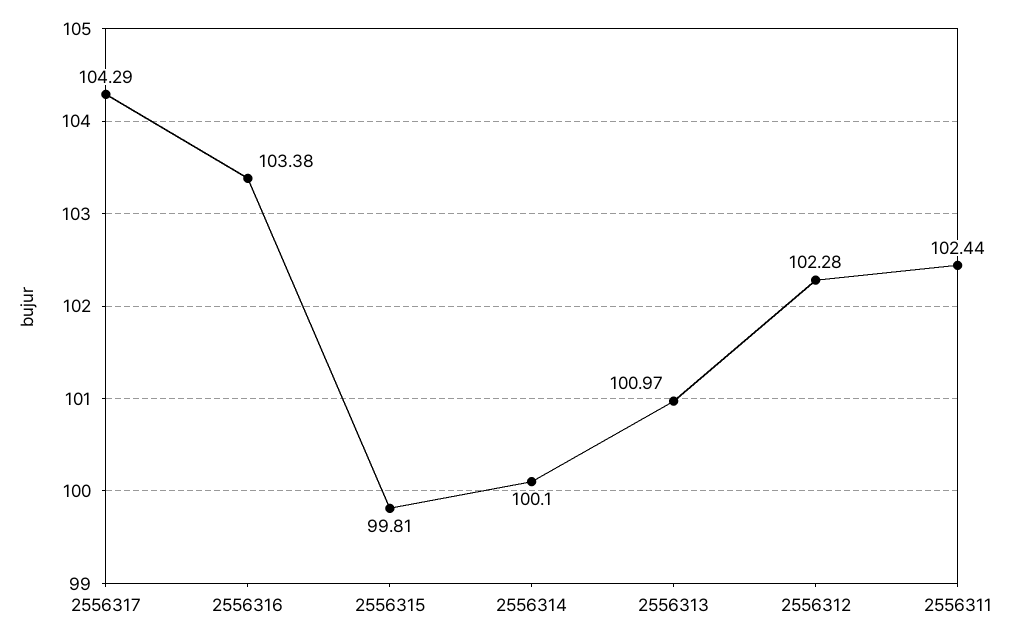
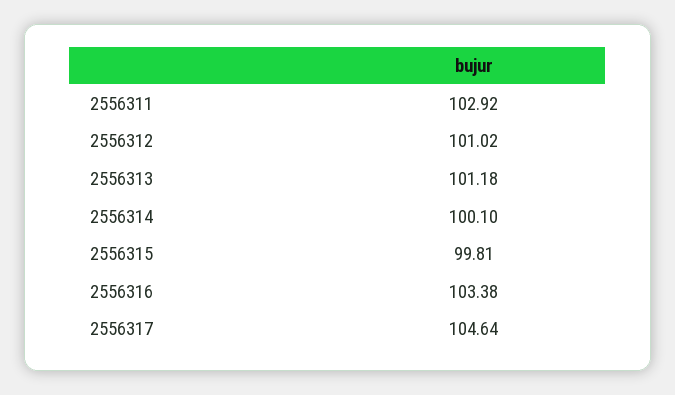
  {
-   "2556317": 104.29,
+   "2556317": 104.64,
    "2556316": 103.38,
    "2556315": 99.81,
    "2556314": 100.1,
-   "2556313": 100.97,
+   "2556313": 101.18,
-   "2556312": 102.28,
+   "2556312": 101.02,
-   "2556311": 102.44
+   "2556311": 102.92
  }

